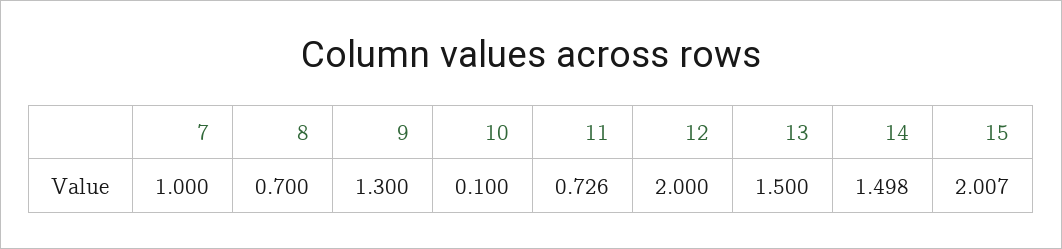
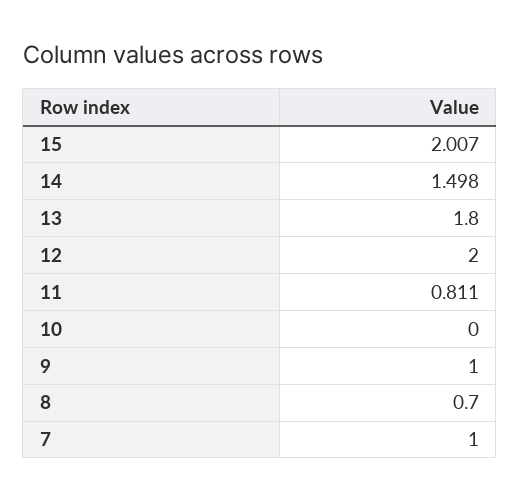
  {
    "7": 1,
    "8": 0.7,
-   "9": 1.3,
+   "9": 1,
-   "10": 0.1,
+   "10": 0,
-   "11": 0.726,
+   "11": 0.811,
    "12": 2,
-   "13": 1.5,
+   "13": 1.8,
    "14": 1.498,
    "15": 2.007
  }

